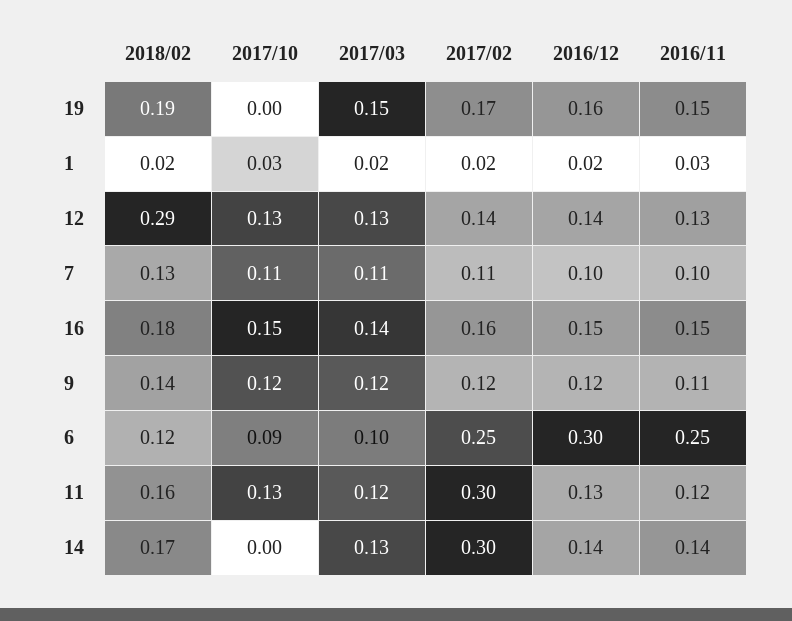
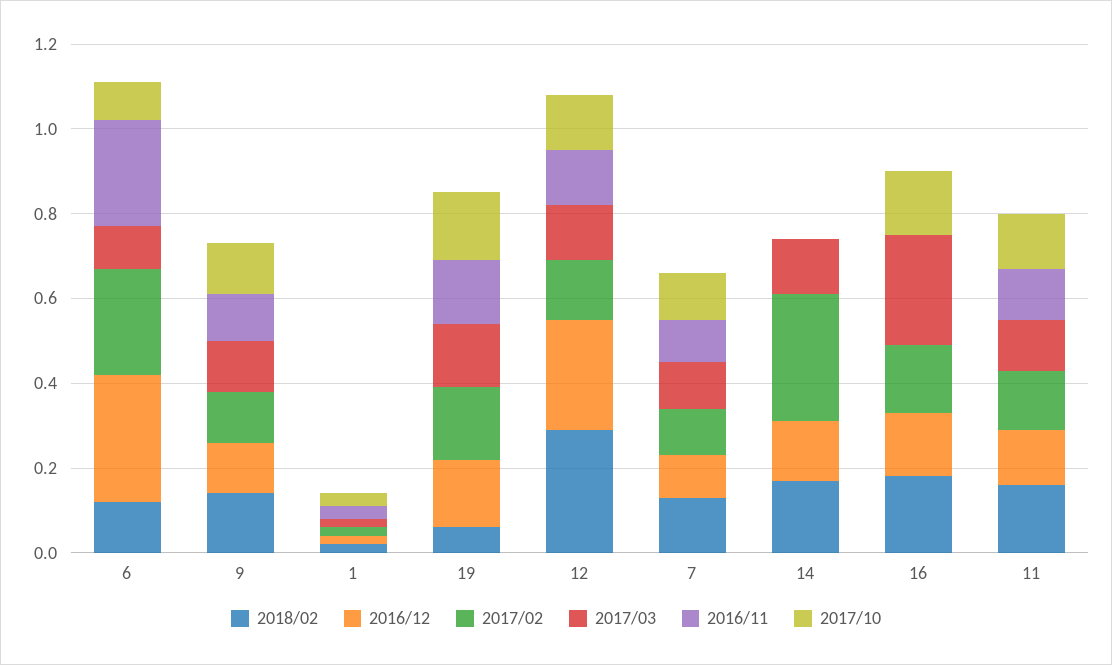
  {
    "2018/02": {
-     "19": 0.19,
+     "19": 0.05,
      "1": 0.02,
      "12": 0.29,
      "7": 0.13,
      "16": 0.18,
      "9": 0.14,
      "6": 0.12,
      "11": 0.16,
      "14": 0.17
    },
    "2017/10": {
-     "19": 0,
+     "19": 0.15,
      "1": 0.03,
      "12": 0.13,
      "7": 0.11,
      "16": 0.15,
      "9": 0.12,
      "6": 0.09,
      "11": 0.13,
      "14": 0
    },
    "2017/03": {
      "19": 0.15,
      "1": 0.02,
      "12": 0.13,
      "7": 0.11,
-     "16": 0.14,
+     "16": 0.25,
      "9": 0.12,
      "6": 0.1,
      "11": 0.12,
      "14": 0.13
    },
    "2017/02": {
      "19": 0.17,
      "1": 0.02,
      "12": 0.14,
      "7": 0.11,
      "16": 0.16,
      "9": 0.12,
      "6": 0.25,
-     "11": 0.3,
+     "11": 0.15,
      "14": 0.3
    },
    "2016/12": {
      "19": 0.16,
      "1": 0.02,
-     "12": 0.14,
+     "12": 0.25,
      "7": 0.1,
      "16": 0.15,
      "9": 0.12,
      "6": 0.3,
      "11": 0.13,
      "14": 0.14
    },
    "2016/11": {
      "19": 0.15,
      "1": 0.03,
      "12": 0.13,
      "7": 0.1,
-     "16": 0.15,
+     "16": 0,
      "9": 0.11,
      "6": 0.25,
      "11": 0.12,
-     "14": 0.14
+     "14": 0
    }
  }

